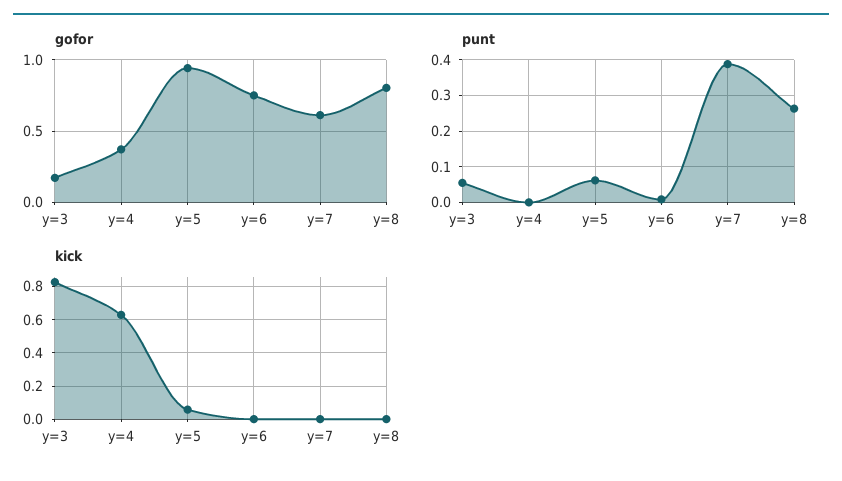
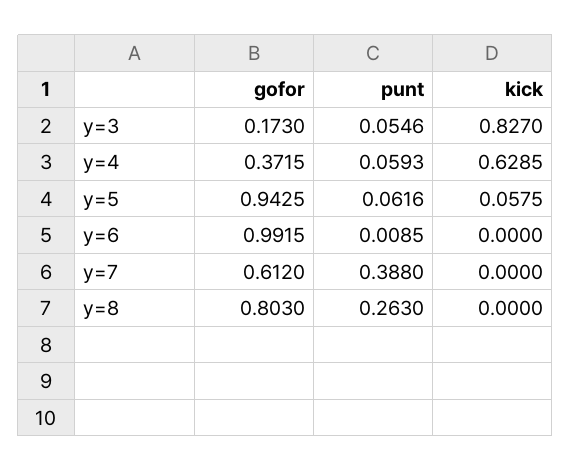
  {
    "gofor": {
      "y=3": 0.173,
      "y=4": 0.3715,
      "y=5": 0.9425,
-     "y=6": 0.75,
+     "y=6": 0.9915,
      "y=7": 0.612,
      "y=8": 0.803
    },
    "punt": {
      "y=3": 0.0546,
-     "y=4": 0,
+     "y=4": 0.0593,
      "y=5": 0.0616,
      "y=6": 0.0085,
      "y=7": 0.388,
      "y=8": 0.263
    },
    "kick": {
      "y=3": 0.827,
      "y=4": 0.6285,
      "y=5": 0.0575,
      "y=6": 0,
      "y=7": 0,
      "y=8": 0
    }
  }

